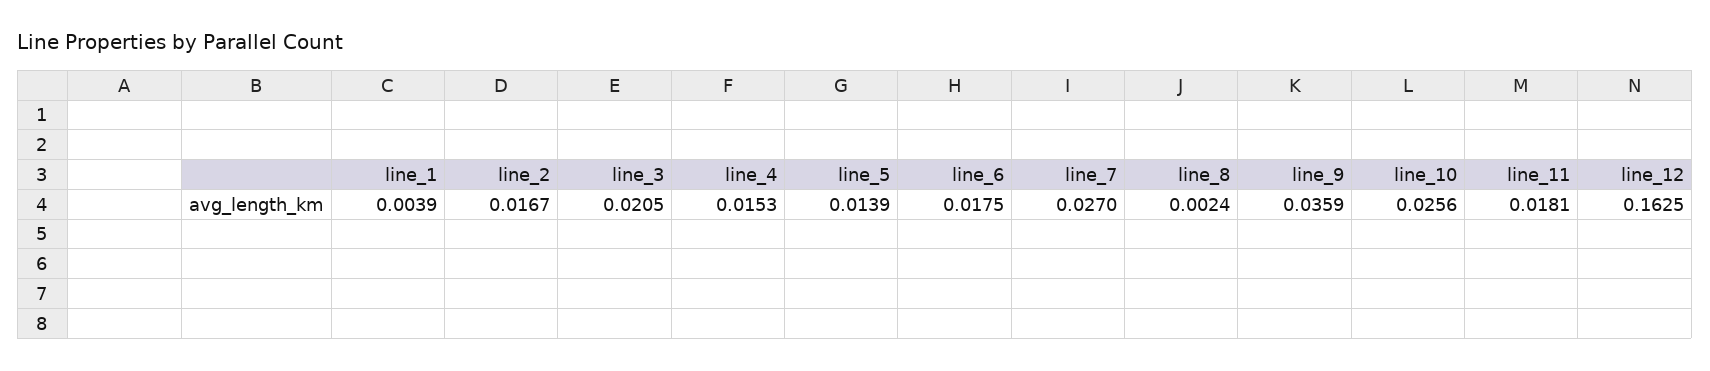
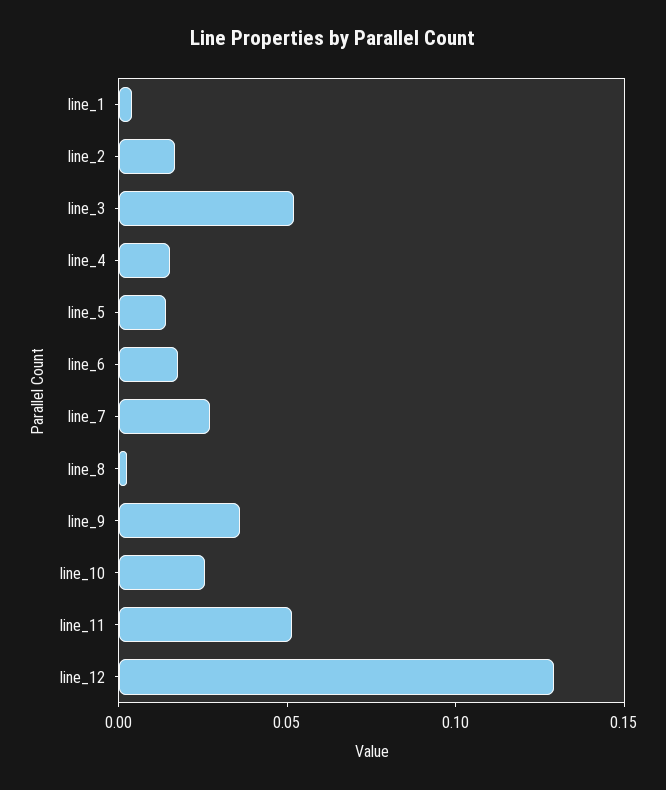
  {
    "line_1": 0.0039,
    "line_2": 0.0167,
-   "line_3": 0.0205,
+   "line_3": 0.05,
    "line_4": 0.0153,
    "line_5": 0.0139,
    "line_6": 0.0175,
    "line_7": 0.027,
    "line_8": 0.0024,
    "line_9": 0.0359,
    "line_10": 0.0256,
-   "line_11": 0.0181,
+   "line_11": 0.05,
-   "line_12": 0.1625
+   "line_12": 0.13
  }

